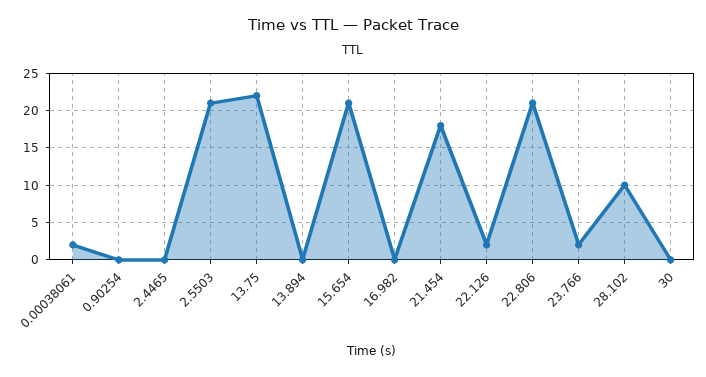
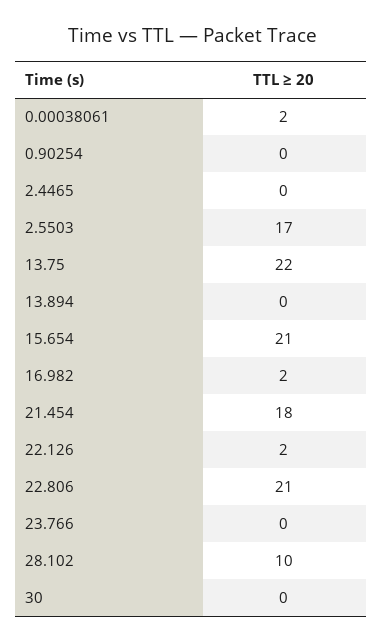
  {
    "0.00038061": 2,
    "0.90254": 0,
    "2.4465": 0,
-   "2.5503": 21,
+   "2.5503": 17,
    "13.75": 22,
    "13.894": 0,
    "15.654": 21,
-   "16.982": 0,
+   "16.982": 2,
    "21.454": 18,
    "22.126": 2,
    "22.806": 21,
-   "23.766": 2,
+   "23.766": 0,
    "28.102": 10,
    "30": 0
  }

